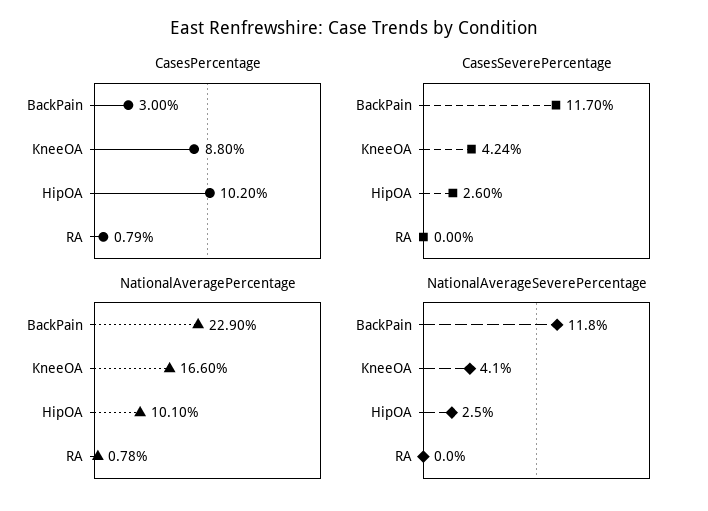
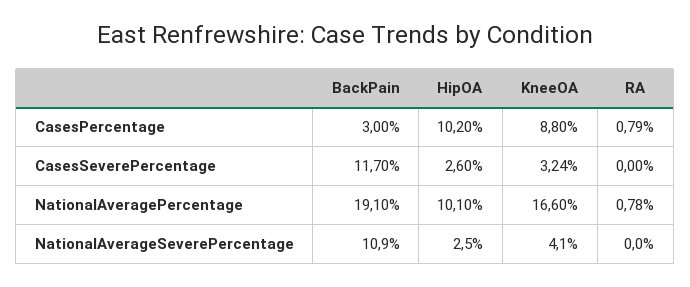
  {
    "CasesPercentage": {
      "BackPain": 3,
      "KneeOA": 8.8,
      "HipOA": 10.2,
      "RA": 0.79
    },
    "CasesSeverePercentage": {
      "BackPain": 11.7,
-     "KneeOA": 4.24,
+     "KneeOA": 3.24,
      "HipOA": 2.6,
      "RA": 0
    },
    "NationalAveragePercentage": {
-     "BackPain": 22.9,
+     "BackPain": 19.1,
      "KneeOA": 16.6,
      "HipOA": 10.1,
      "RA": 0.78
    },
    "NationalAverageSeverePercentage": {
-     "BackPain": 11.8,
+     "BackPain": 10.9,
      "KneeOA": 4.1,
      "HipOA": 2.5,
      "RA": 0
    }
  }

